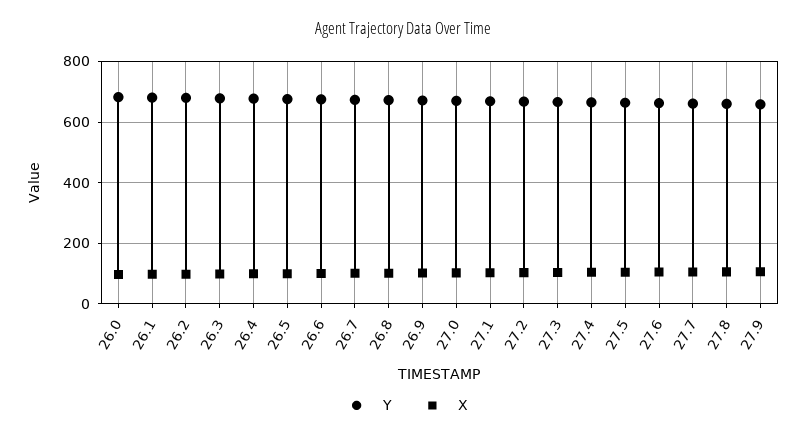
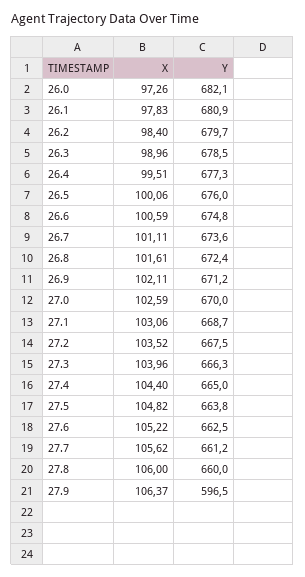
  {
    "Y": {
      "26.0": 682.1,
      "26.1": 680.9,
      "26.2": 679.7,
      "26.3": 678.5,
      "26.4": 677.3,
      "26.5": 676,
      "26.6": 674.8,
      "26.7": 673.6,
      "26.8": 672.4,
      "26.9": 671.2,
      "27.0": 670,
      "27.1": 668.7,
      "27.2": 667.5,
      "27.3": 666.3,
      "27.4": 665,
      "27.5": 663.8,
      "27.6": 662.5,
      "27.7": 661.2,
      "27.8": 660,
-     "27.9": 660
+     "27.9": 596.5
    },
    "X": {
      "26.0": 97.26,
      "26.1": 97.83,
      "26.2": 98.4,
      "26.3": 98.96,
      "26.4": 99.51,
      "26.5": 100.06,
      "26.6": 100.59,
      "26.7": 101.11,
      "26.8": 101.61,
      "26.9": 102.11,
      "27.0": 102.59,
      "27.1": 103.06,
      "27.2": 103.52,
      "27.3": 103.96,
      "27.4": 104.4,
      "27.5": 104.82,
      "27.6": 105.22,
      "27.7": 105.62,
      "27.8": 106,
      "27.9": 106.37
    }
  }

